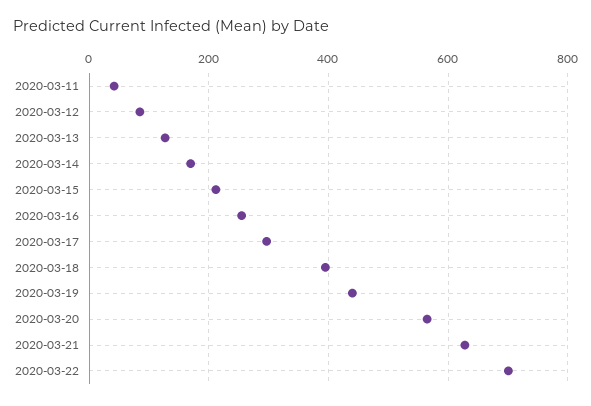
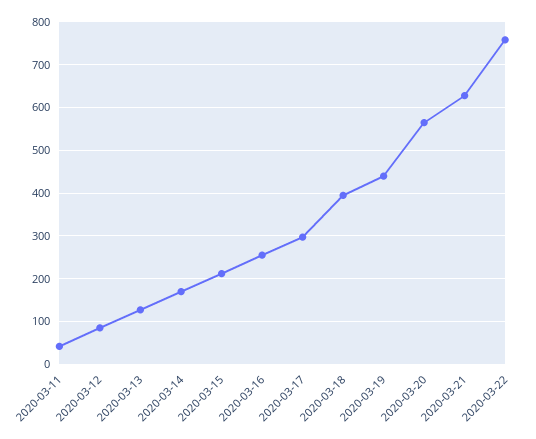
  {
    "2020-03-11": 40,
    "2020-03-12": 80,
    "2020-03-13": 120,
    "2020-03-14": 180,
    "2020-03-15": 220,
    "2020-03-16": 260,
    "2020-03-17": 300,
    "2020-03-18": 400,
    "2020-03-19": 440,
    "2020-03-20": 560,
    "2020-03-21": 620,
-   "2020-03-22": 700
+   "2020-03-22": 760
  }

